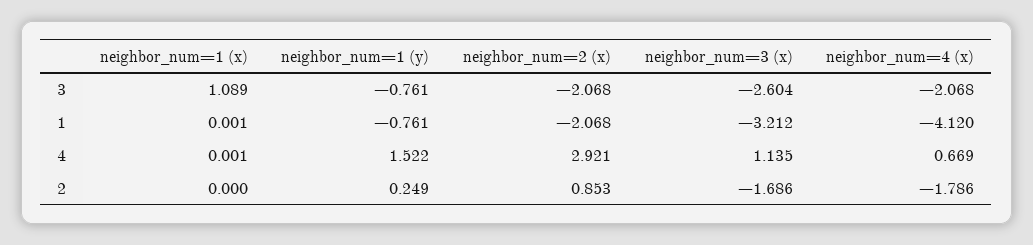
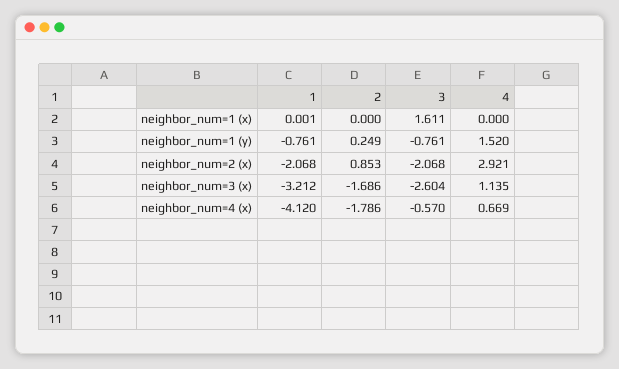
  {
    "neighbor_num=1 (x)": {
-     "3": 1.089,
+     "3": 1.611,
      "1": 0.001,
-     "4": 0.001,
+     "4": 0,
      "2": 0
    },
    "neighbor_num=1 (y)": {
      "3": -0.761,
      "1": -0.761,
-     "4": 1.522,
+     "4": 1.52,
      "2": 0.249
    },
    "neighbor_num=2 (x)": {
      "3": -2.068,
      "1": -2.068,
      "4": 2.921,
      "2": 0.853
    },
    "neighbor_num=3 (x)": {
      "3": -2.604,
      "1": -3.212,
      "4": 1.135,
      "2": -1.686
    },
    "neighbor_num=4 (x)": {
-     "3": -2.068,
+     "3": -0.57,
      "1": -4.12,
      "4": 0.669,
      "2": -1.786
    }
  }

